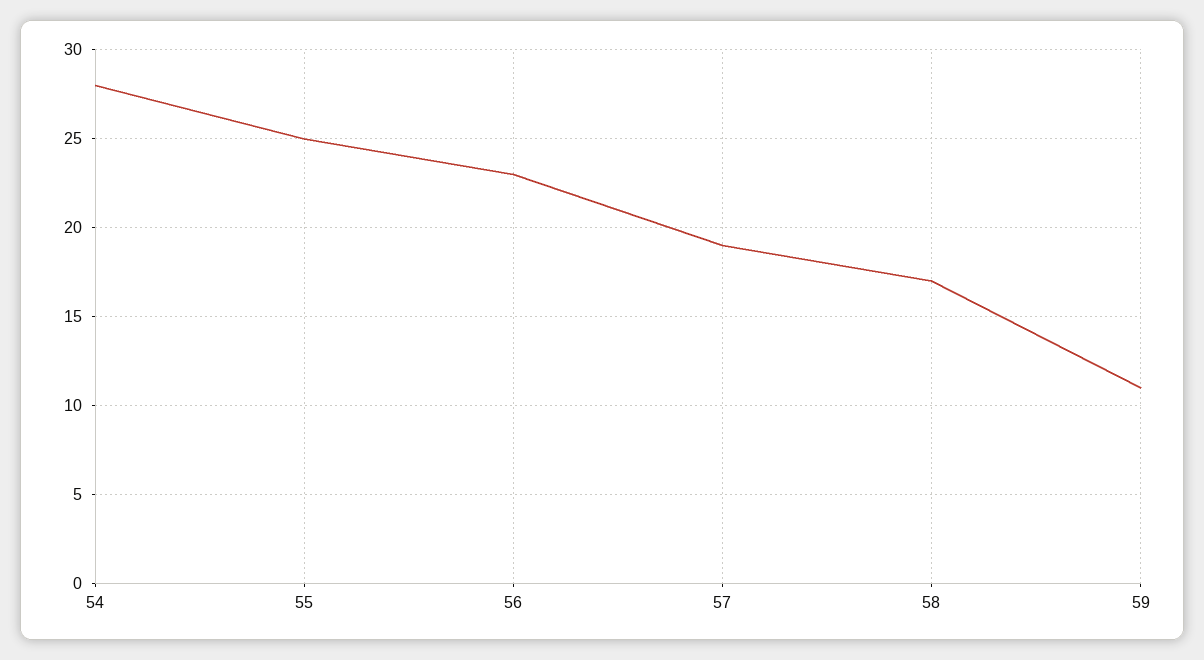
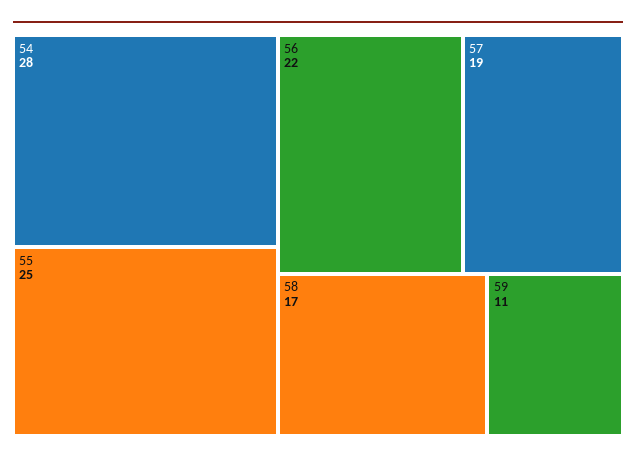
  {
    "54": 28,
    "55": 25,
-   "56": 23,
+   "56": 22,
    "57": 19,
    "58": 17,
    "59": 11
  }

